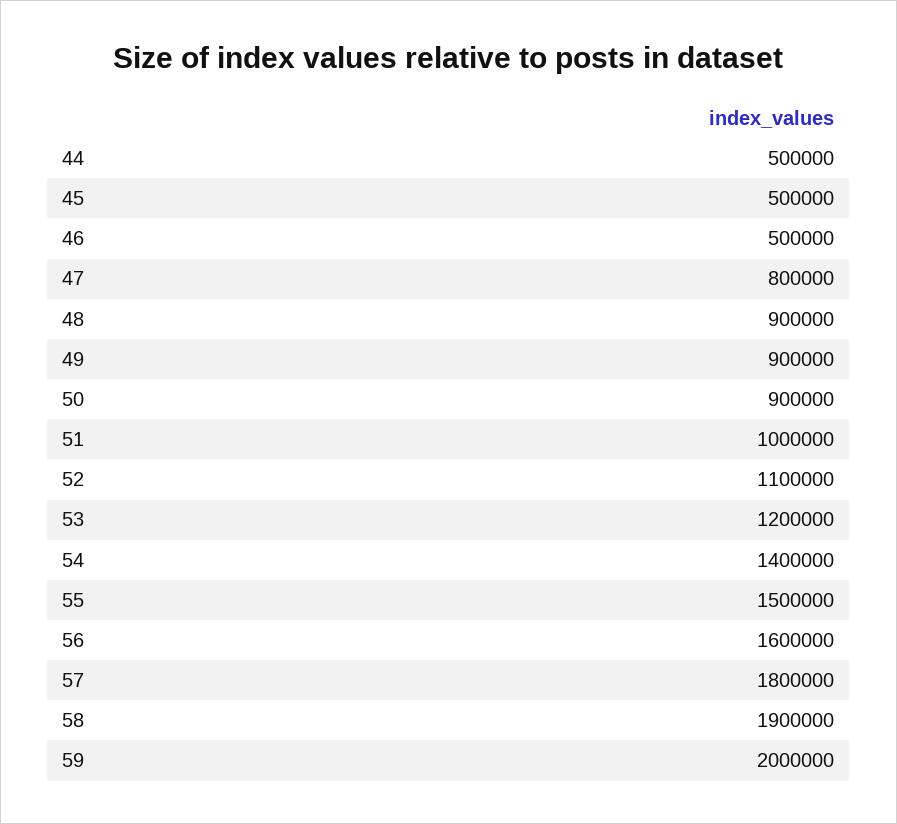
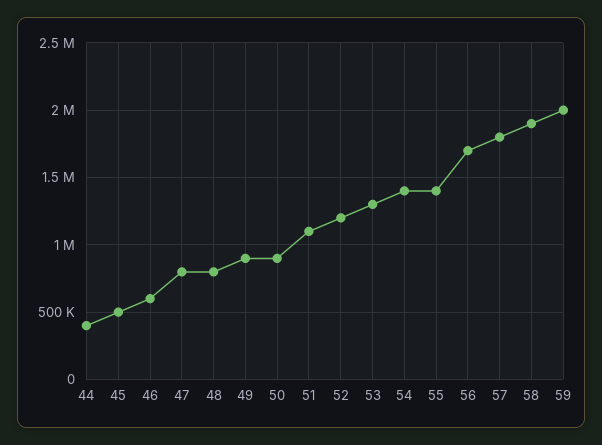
  {
-   "44": 500000,
+   "44": 400000,
    "45": 500000,
-   "46": 500000,
+   "46": 600000,
    "47": 800000,
-   "48": 900000,
+   "48": 800000,
    "49": 900000,
    "50": 900000,
-   "51": 1000000,
+   "51": 1100000,
-   "52": 1100000,
+   "52": 1200000,
-   "53": 1200000,
+   "53": 1300000,
    "54": 1400000,
-   "55": 1500000,
+   "55": 1400000,
-   "56": 1600000,
+   "56": 1700000,
    "57": 1800000,
    "58": 1900000,
    "59": 2000000
  }

